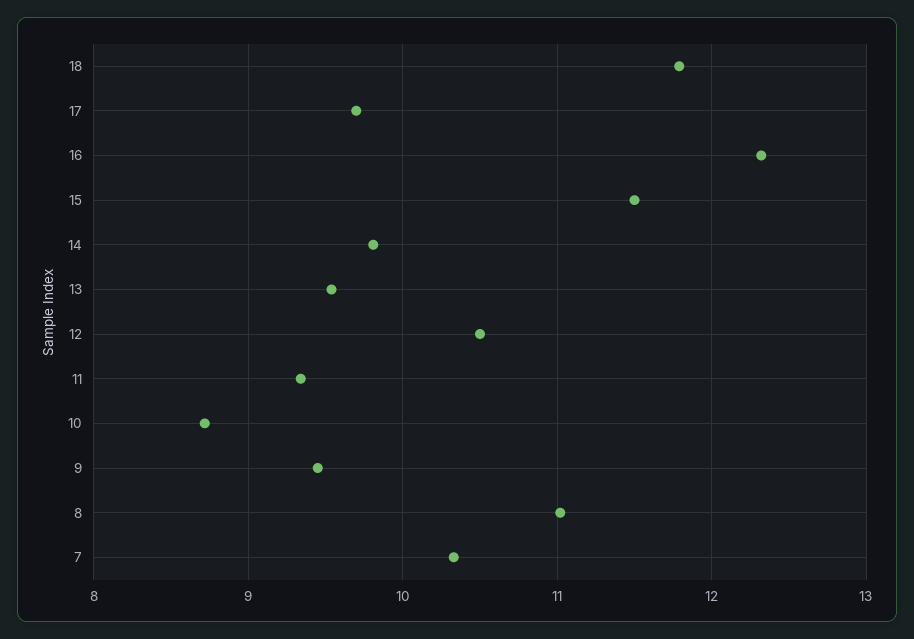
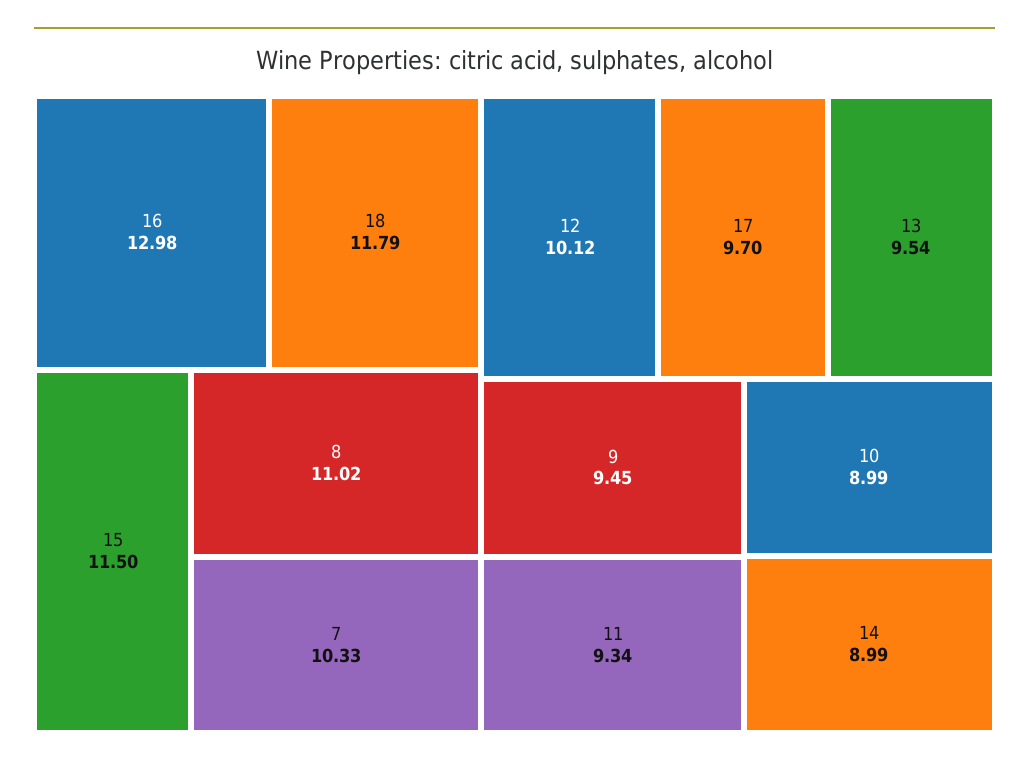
  {
    "18": 11.79,
    "17": 9.7,
-   "16": 12.3,
+   "16": 12.98,
    "15": 11.5,
-   "14": 9.8,
+   "14": 8.99,
    "13": 9.54,
-   "12": 10.5,
+   "12": 10.12,
    "11": 9.34,
-   "10": 8.7,
+   "10": 8.99,
    "9": 9.45,
    "8": 11.02,
    "7": 10.33
  }

